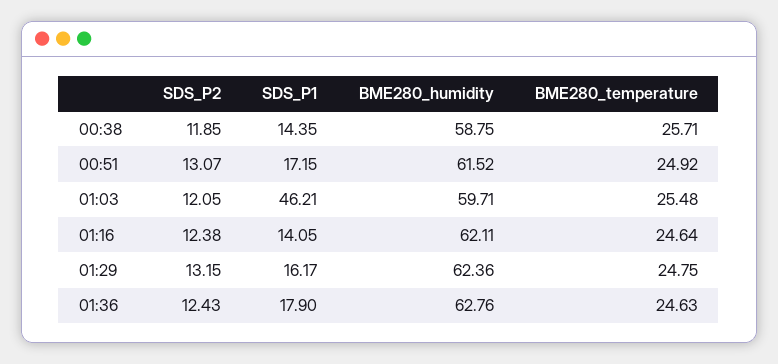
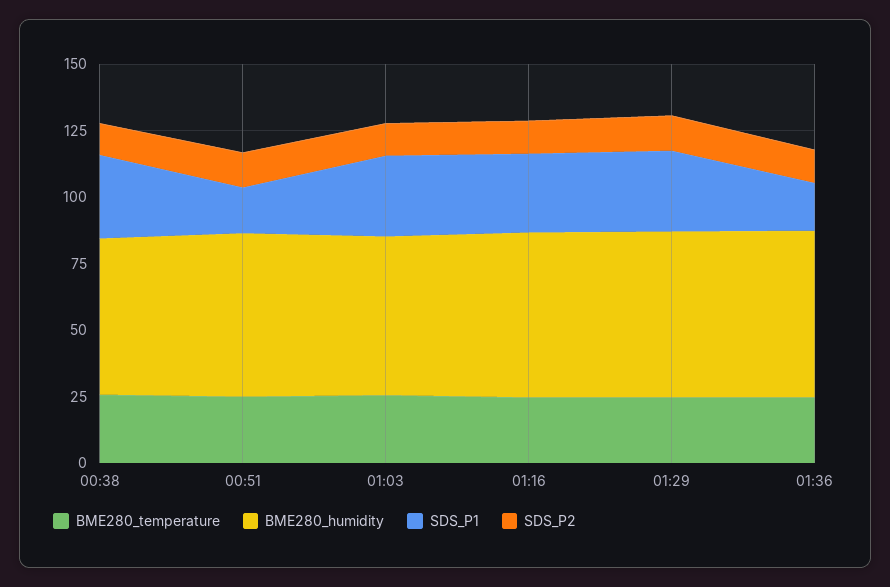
  {
    "SDS_P2": {
      "00:38": 11.85,
      "00:51": 13.07,
      "01:03": 12.05,
      "01:16": 12.38,
      "01:29": 13.15,
      "01:36": 12.43
    },
    "SDS_P1": {
-     "00:38": 14.35,
+     "00:38": 30,
      "00:51": 17.15,
-     "01:03": 46.21,
+     "01:03": 30,
-     "01:16": 14.05,
+     "01:16": 30,
-     "01:29": 16.17,
+     "01:29": 30,
      "01:36": 17.9
    },
    "BME280_humidity": {
      "00:38": 58.75,
      "00:51": 61.52,
      "01:03": 59.71,
      "01:16": 62.11,
      "01:29": 62.36,
      "01:36": 62.76
    },
    "BME280_temperature": {
      "00:38": 25.71,
      "00:51": 24.92,
      "01:03": 25.48,
      "01:16": 24.64,
      "01:29": 24.75,
      "01:36": 24.63
    }
  }

